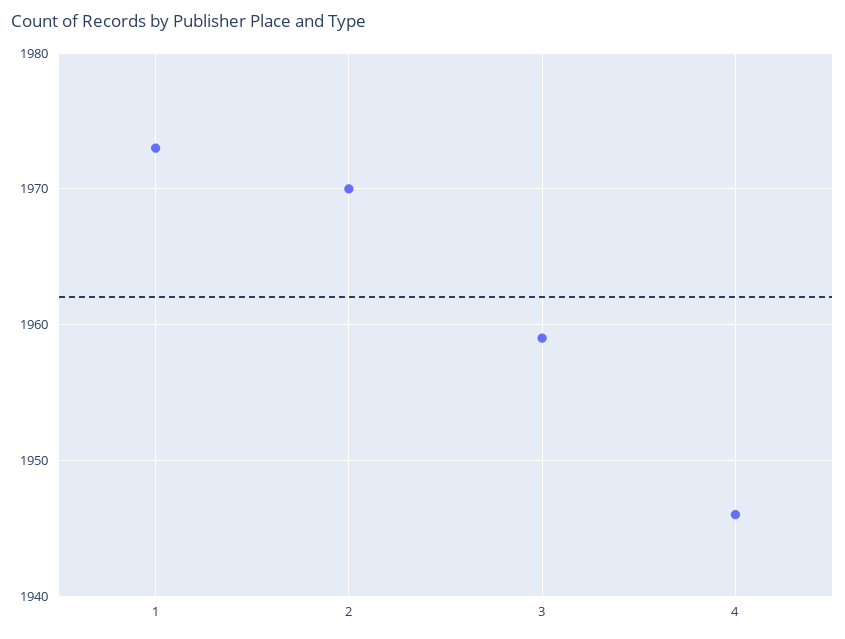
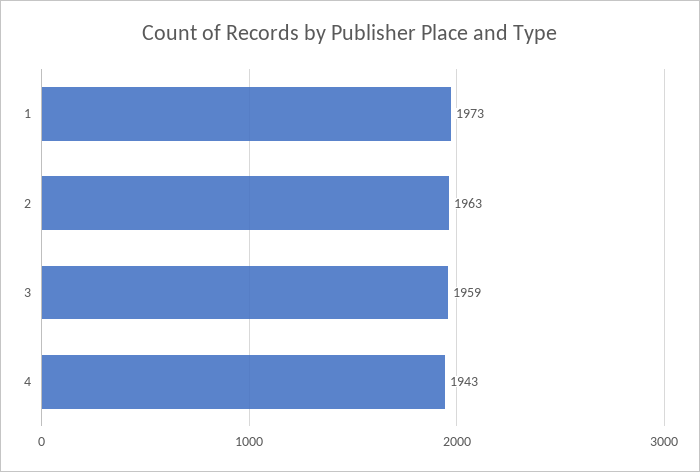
  {
    "1": 1973,
-   "2": 1970,
+   "2": 1963,
    "3": 1959,
-   "4": 1946
+   "4": 1943
  }

